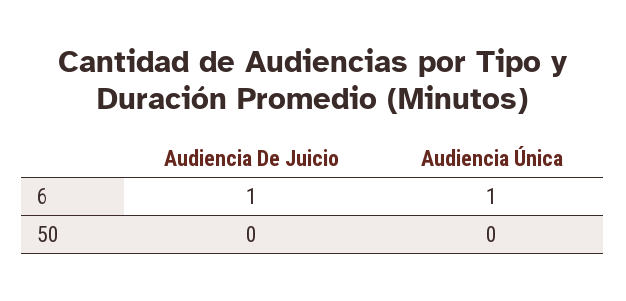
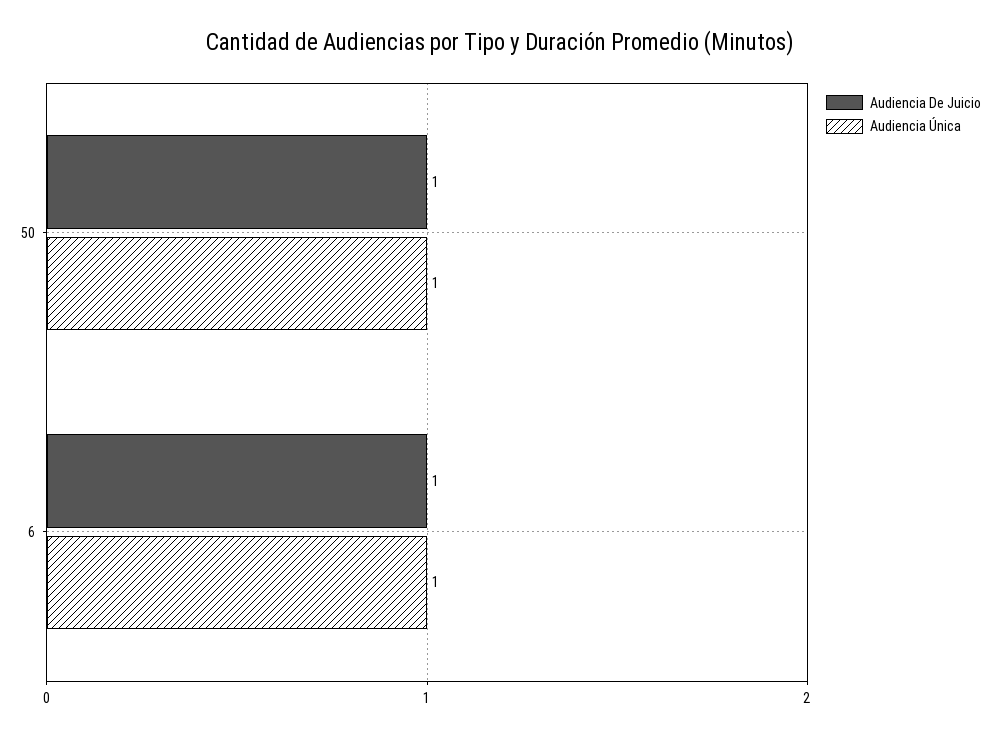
  {
    "Audiencia De Juicio": {
      "6": 1,
-     "50": 0
+     "50": 1
    },
    "Audiencia Única": {
      "6": 1,
-     "50": 0
+     "50": 1
    }
  }

